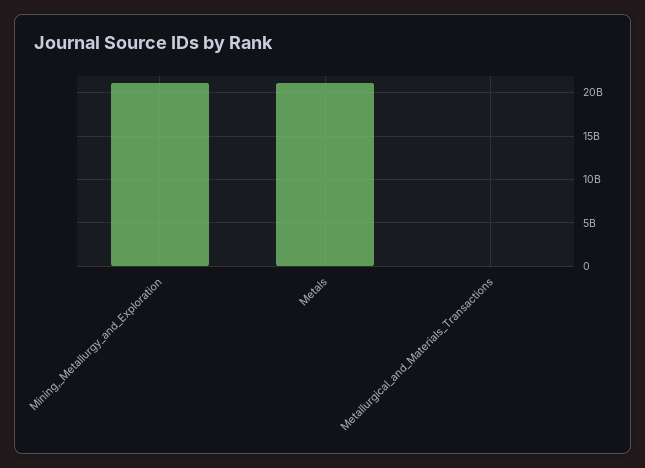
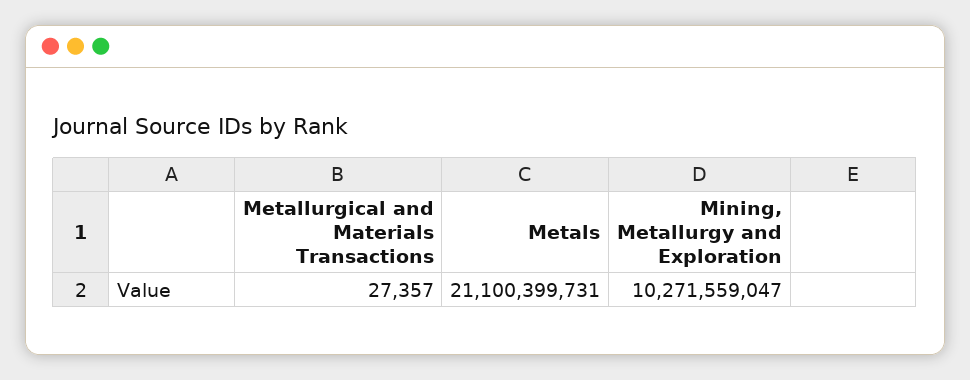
  {
-   "Mining,_Metallurgy_and_Exploration": 21000000000,
+   "Mining,_Metallurgy_and_Exploration": 10271559047,
    "Metals": 21100399731,
    "Metallurgical_and_Materials_Transactions": 27357
  }

